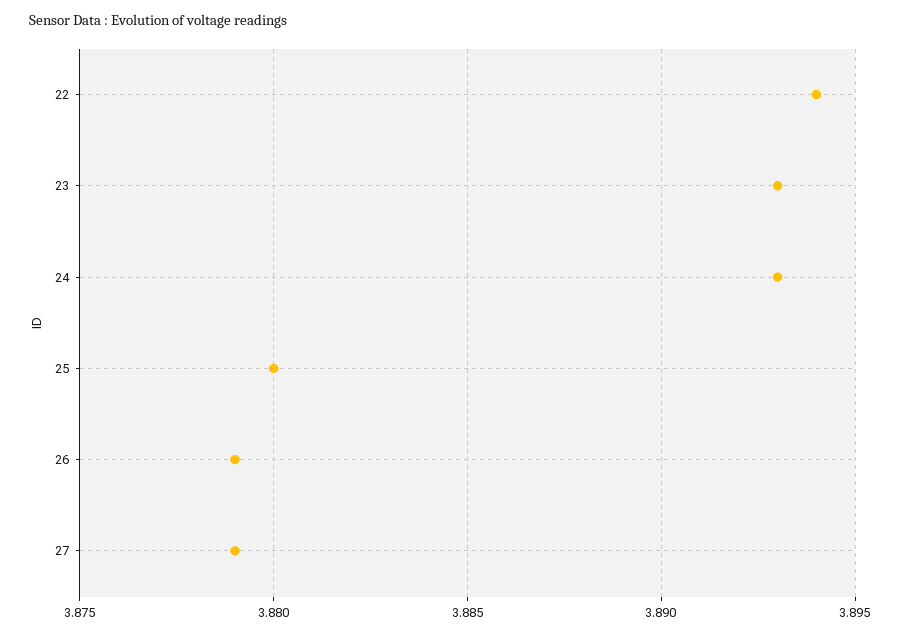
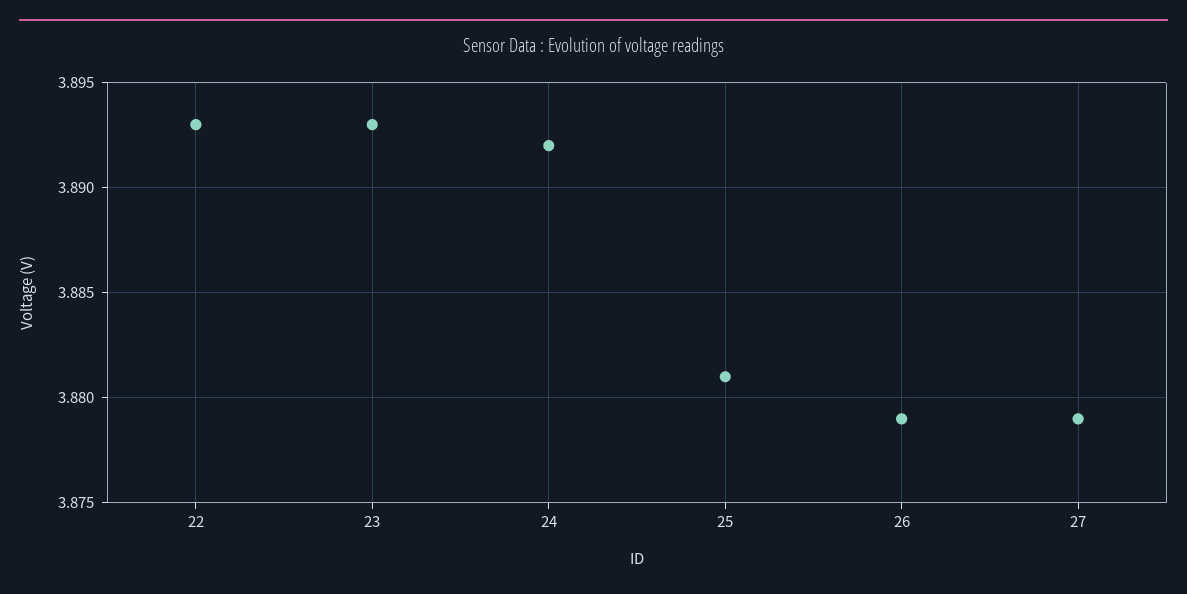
  {
-   "22": 3.894,
+   "22": 3.893,
    "23": 3.893,
-   "24": 3.893,
+   "24": 3.892,
-   "25": 3.88,
+   "25": 3.881,
    "26": 3.879,
    "27": 3.879
  }

